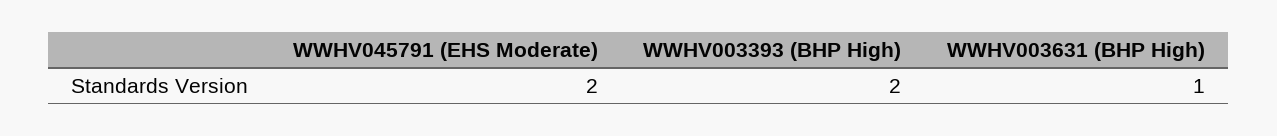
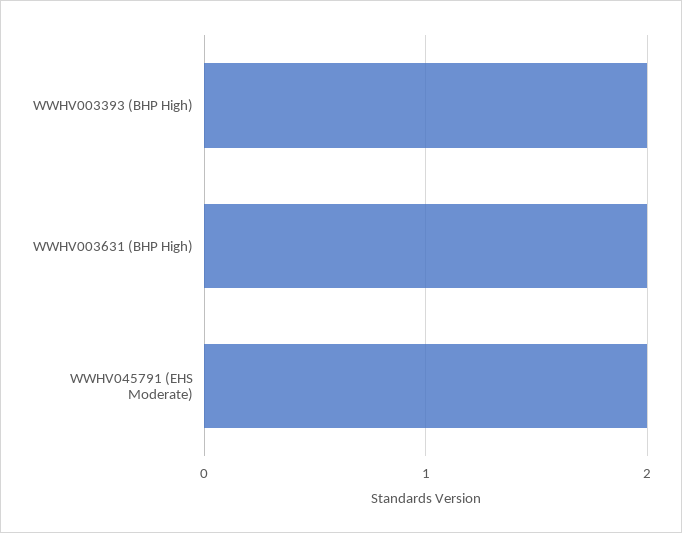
  {
    "WWHV045791 (EHS Moderate)": 2,
    "WWHV003393 (BHP High)": 2,
-   "WWHV003631 (BHP High)": 1
+   "WWHV003631 (BHP High)": 2
  }

